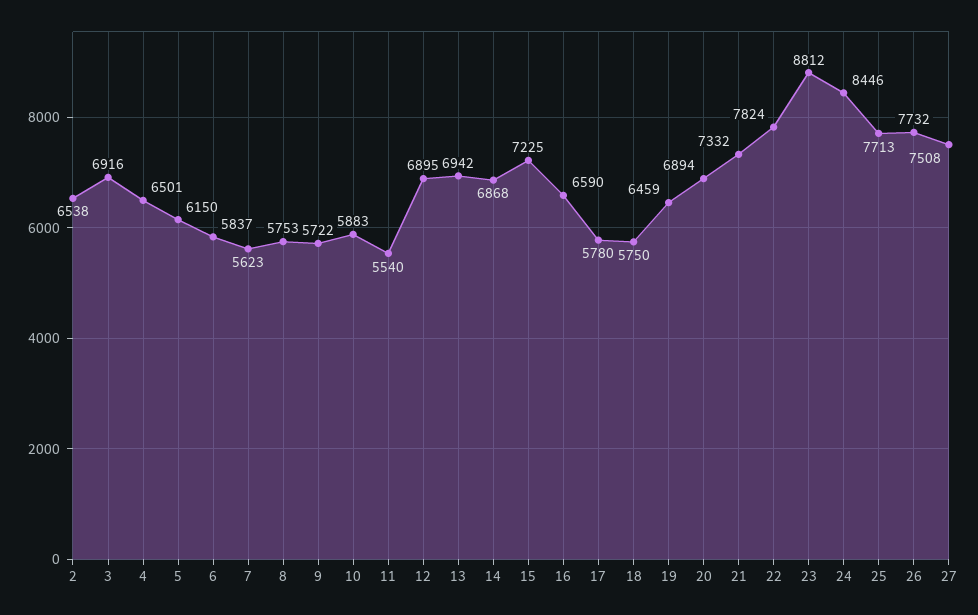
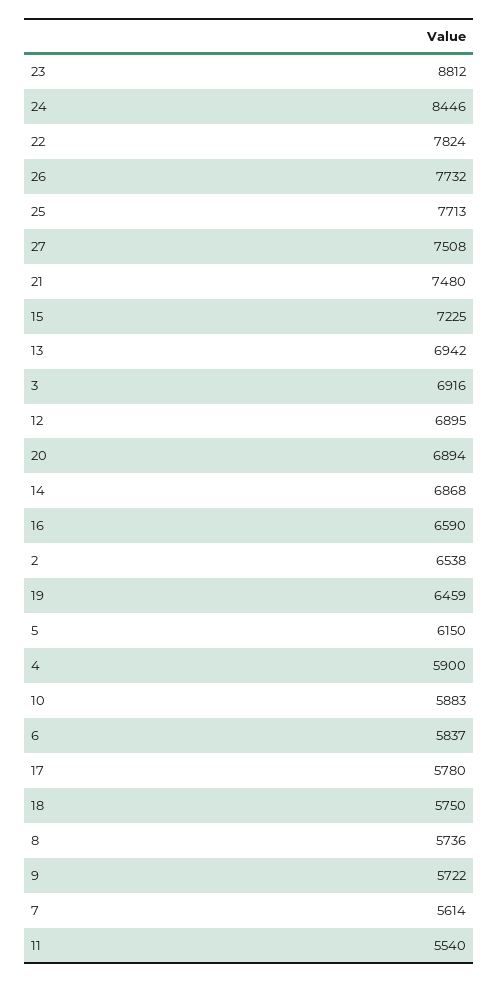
  {
    "2": 6538,
    "3": 6916,
-   "4": 6501,
+   "4": 5900,
    "5": 6150,
    "6": 5837,
-   "7": 5623,
+   "7": 5614,
-   "8": 5753,
+   "8": 5736,
    "9": 5722,
    "10": 5883,
    "11": 5540,
    "12": 6895,
    "13": 6942,
    "14": 6868,
    "15": 7225,
    "16": 6590,
    "17": 5780,
    "18": 5750,
    "19": 6459,
    "20": 6894,
-   "21": 7332,
+   "21": 7480,
    "22": 7824,
    "23": 8812,
    "24": 8446,
    "25": 7713,
    "26": 7732,
    "27": 7508
  }

